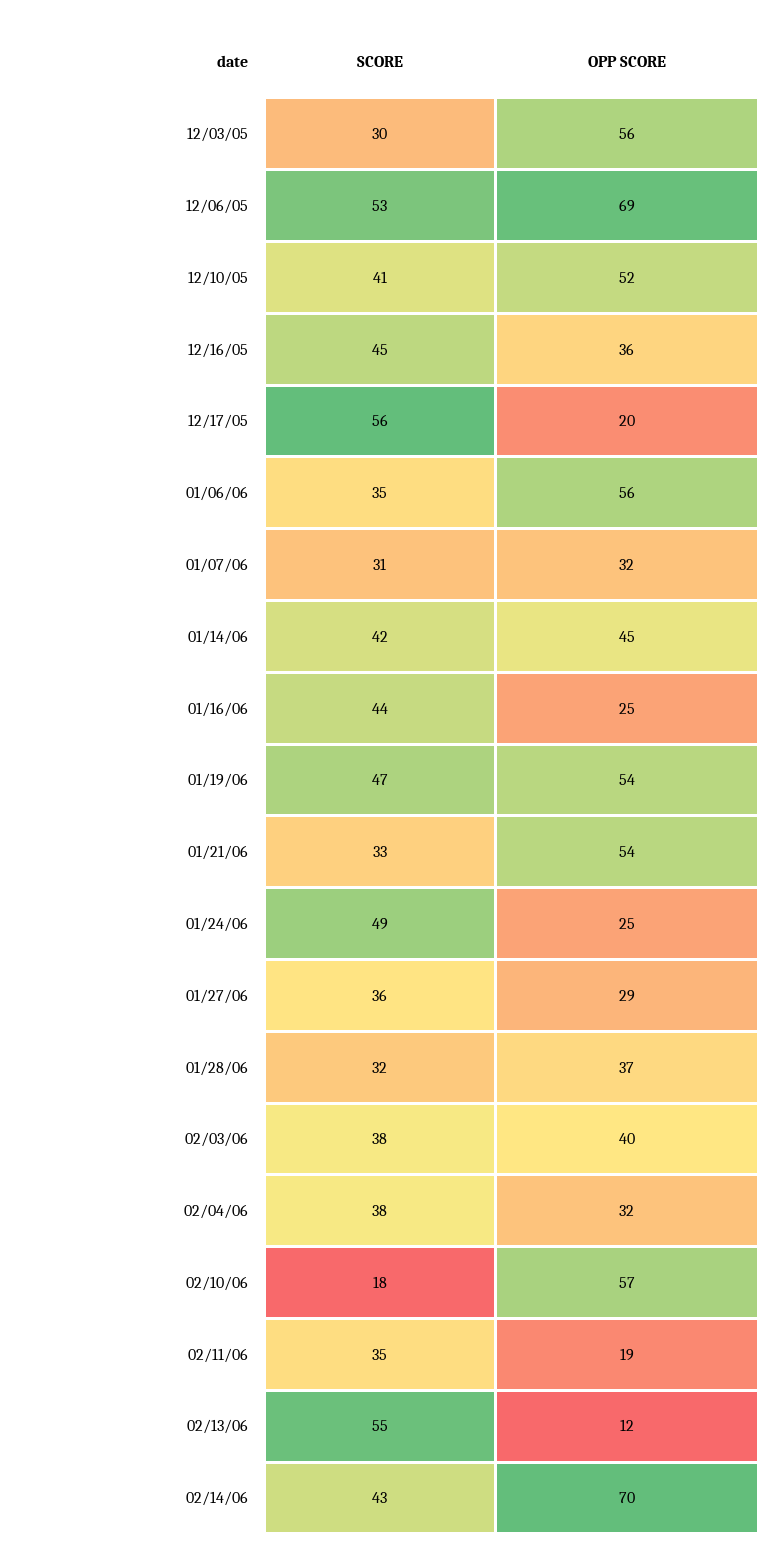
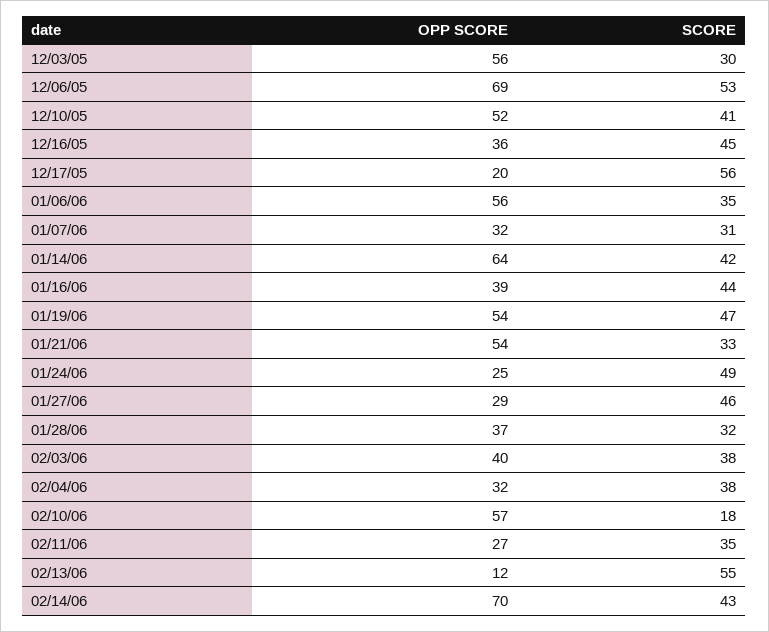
  {
    "SCORE": {
      "12/03/05": 30,
      "12/06/05": 53,
      "12/10/05": 41,
      "12/16/05": 45,
      "12/17/05": 56,
      "01/06/06": 35,
      "01/07/06": 31,
      "01/14/06": 42,
      "01/16/06": 44,
      "01/19/06": 47,
      "01/21/06": 33,
      "01/24/06": 49,
-     "01/27/06": 36,
+     "01/27/06": 46,
      "01/28/06": 32,
      "02/03/06": 38,
      "02/04/06": 38,
      "02/10/06": 18,
      "02/11/06": 35,
      "02/13/06": 55,
      "02/14/06": 43
    },
    "OPP SCORE": {
      "12/03/05": 56,
      "12/06/05": 69,
      "12/10/05": 52,
      "12/16/05": 36,
      "12/17/05": 20,
      "01/06/06": 56,
      "01/07/06": 32,
-     "01/14/06": 45,
+     "01/14/06": 64,
-     "01/16/06": 25,
+     "01/16/06": 39,
      "01/19/06": 54,
      "01/21/06": 54,
      "01/24/06": 25,
      "01/27/06": 29,
      "01/28/06": 37,
      "02/03/06": 40,
      "02/04/06": 32,
      "02/10/06": 57,
-     "02/11/06": 19,
+     "02/11/06": 27,
      "02/13/06": 12,
      "02/14/06": 70
    }
  }

